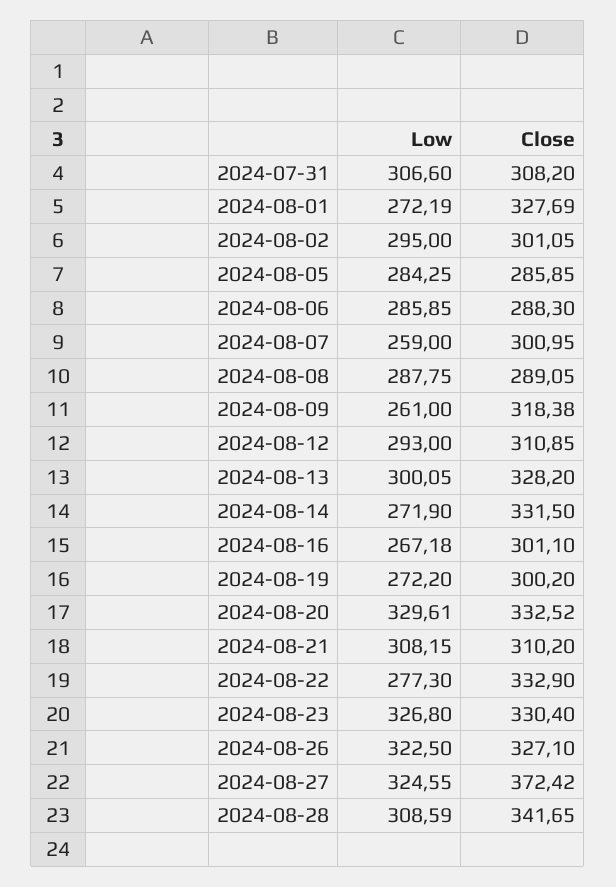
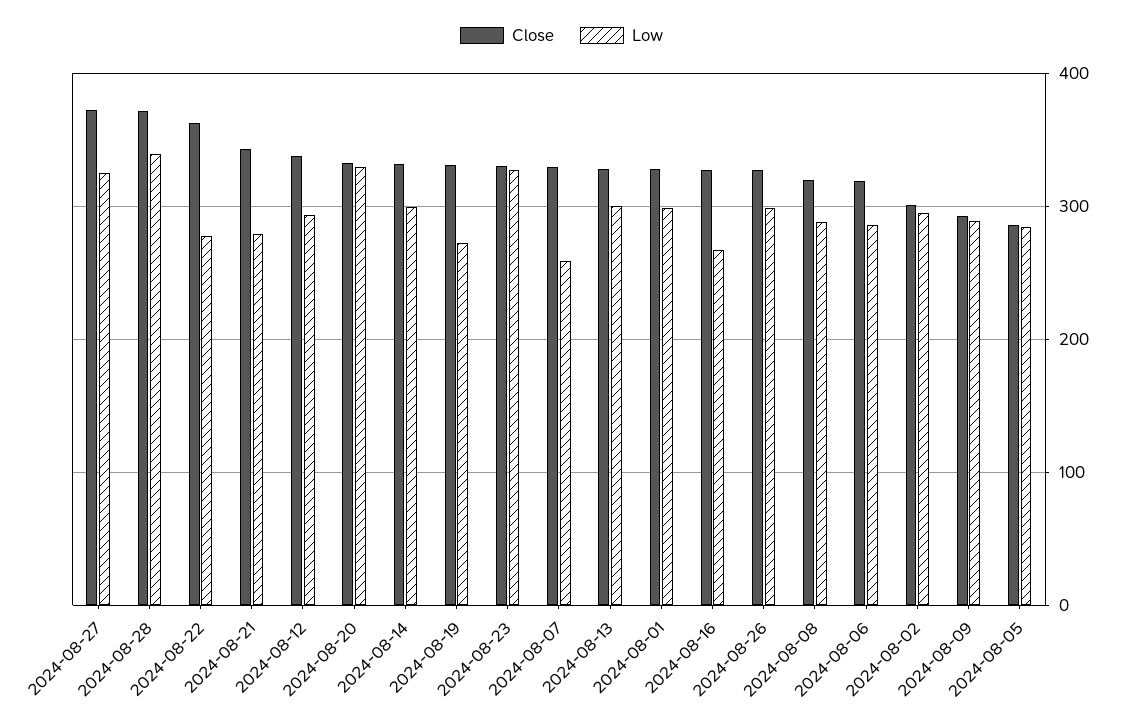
  {
    "Low": {
-     "2024-07-31": 306.6,
-     "2024-08-01": 272.19,
+     "2024-08-01": 300,
      "2024-08-02": 295,
      "2024-08-05": 284.25,
      "2024-08-06": 285.85,
      "2024-08-07": 259,
      "2024-08-08": 287.75,
-     "2024-08-09": 261,
+     "2024-08-09": 290,
      "2024-08-12": 293,
      "2024-08-13": 300.05,
-     "2024-08-14": 271.9,
+     "2024-08-14": 300,
      "2024-08-16": 267.18,
      "2024-08-19": 272.2,
      "2024-08-20": 329.61,
-     "2024-08-21": 308.15,
+     "2024-08-21": 280,
      "2024-08-22": 277.3,
      "2024-08-23": 326.8,
-     "2024-08-26": 322.5,
+     "2024-08-26": 300,
      "2024-08-27": 324.55,
-     "2024-08-28": 308.59
+     "2024-08-28": 340
    },
    "Close": {
-     "2024-07-31": 308.2,
      "2024-08-01": 327.69,
      "2024-08-02": 301.05,
      "2024-08-05": 285.85,
-     "2024-08-06": 288.3,
+     "2024-08-06": 320,
-     "2024-08-07": 300.95,
+     "2024-08-07": 330,
-     "2024-08-08": 289.05,
+     "2024-08-08": 320,
-     "2024-08-09": 318.38,
+     "2024-08-09": 290,
-     "2024-08-12": 310.85,
+     "2024-08-12": 340,
      "2024-08-13": 328.2,
      "2024-08-14": 331.5,
-     "2024-08-16": 301.1,
+     "2024-08-16": 330,
-     "2024-08-19": 300.2,
+     "2024-08-19": 330,
      "2024-08-20": 332.52,
-     "2024-08-21": 310.2,
+     "2024-08-21": 340,
-     "2024-08-22": 332.9,
+     "2024-08-22": 360,
      "2024-08-23": 330.4,
      "2024-08-26": 327.1,
      "2024-08-27": 372.42,
-     "2024-08-28": 341.65
+     "2024-08-28": 370
    }
  }

